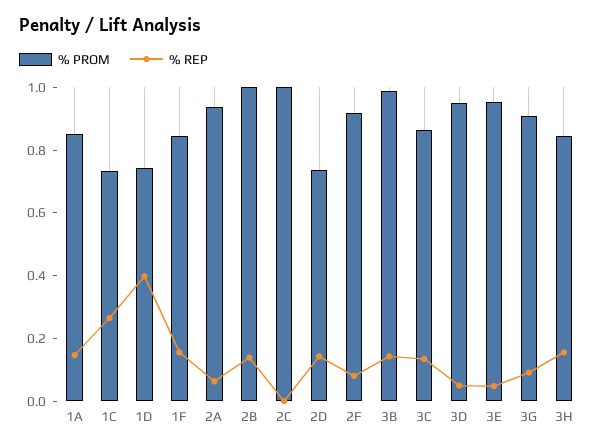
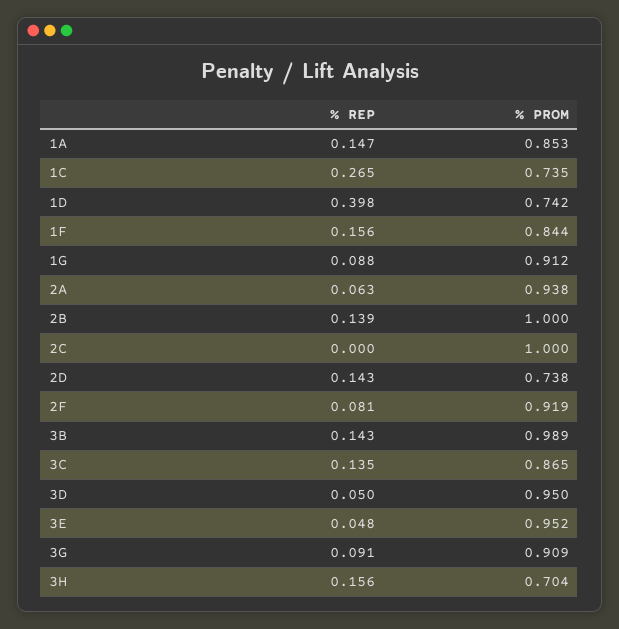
  {
    "% PROM": {
      "1A": 0.853,
      "1C": 0.735,
      "1D": 0.742,
      "1F": 0.844,
      "2A": 0.938,
      "2B": 1,
      "2C": 1,
      "2D": 0.738,
      "2F": 0.919,
      "3B": 0.989,
      "3C": 0.865,
      "3D": 0.95,
      "3E": 0.952,
      "3G": 0.909,
-     "3H": 0.85
+     "3H": 0.704,
+     "1G": 0.912
    },
    "% REP": {
      "1A": 0.147,
      "1C": 0.265,
      "1D": 0.398,
      "1F": 0.156,
      "2A": 0.063,
      "2B": 0.139,
      "2C": 0,
      "2D": 0.143,
      "2F": 0.081,
      "3B": 0.143,
      "3C": 0.135,
      "3D": 0.05,
      "3E": 0.048,
      "3G": 0.091,
-     "3H": 0.156
+     "3H": 0.156,
+     "1G": 0.088
    }
  }

